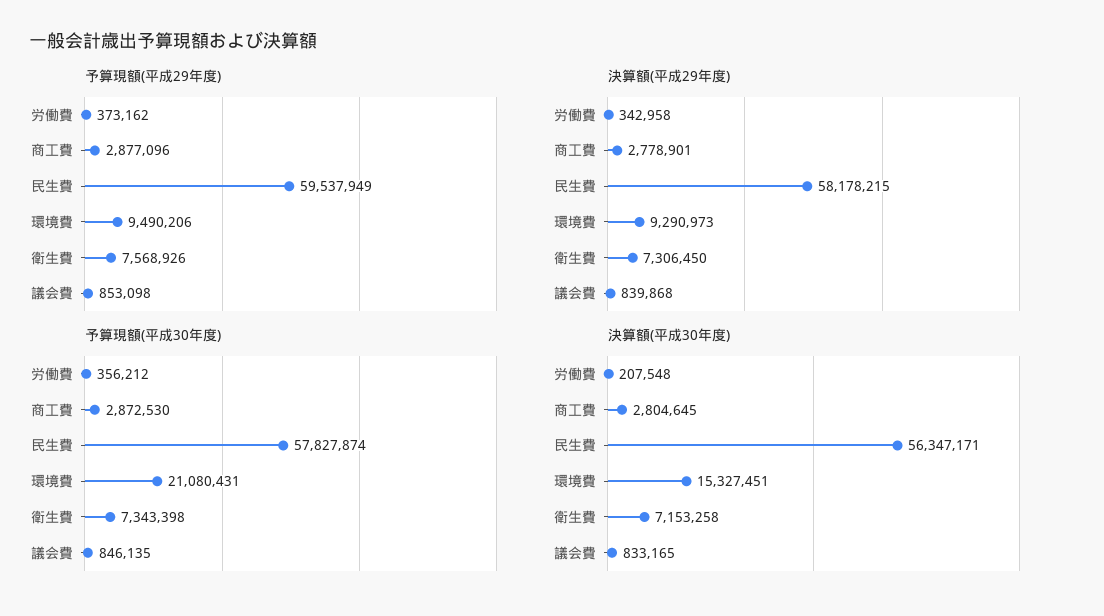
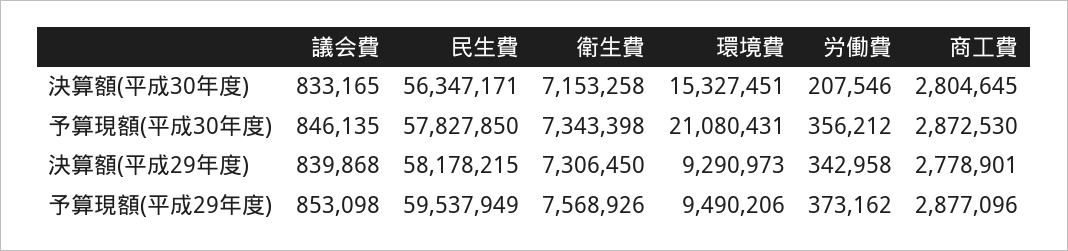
  {
    "予算現額(平成29年度)": {
      "労働費": 373162,
      "商工費": 2877096,
      "民生費": 59537949,
      "環境費": 9490206,
      "衛生費": 7568926,
      "議会費": 853098
    },
    "決算額(平成29年度)": {
      "労働費": 342958,
      "商工費": 2778901,
      "民生費": 58178215,
      "環境費": 9290973,
      "衛生費": 7306450,
      "議会費": 839868
    },
    "予算現額(平成30年度)": {
      "労働費": 356212,
      "商工費": 2872530,
-     "民生費": 57827874,
+     "民生費": 57827850,
      "環境費": 21080431,
      "衛生費": 7343398,
      "議会費": 846135
    },
    "決算額(平成30年度)": {
-     "労働費": 207548,
+     "労働費": 207546,
      "商工費": 2804645,
      "民生費": 56347171,
      "環境費": 15327451,
      "衛生費": 7153258,
      "議会費": 833165
    }
  }

